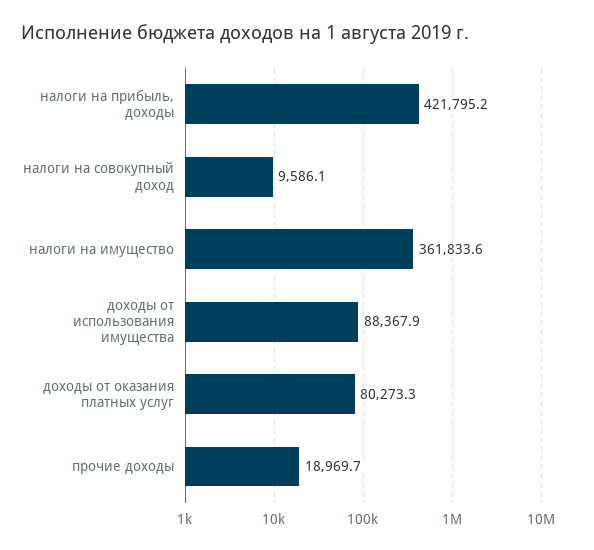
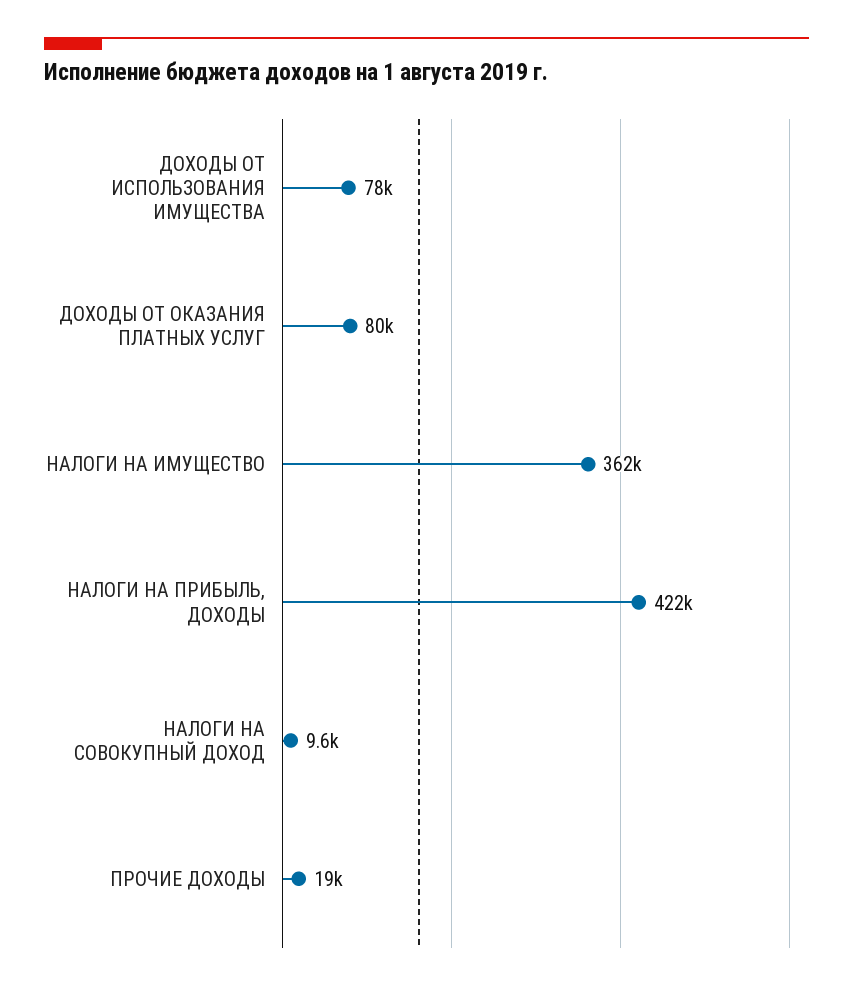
  {
    "налоги на прибыль, доходы": 421795.2,
    "налоги на совокупный доход": 9586.1,
    "налоги на имущество": 361833.6,
-   "доходы от использования имущества": 88367.9,
+   "доходы от использования имущества": 78000,
    "доходы от оказания платных услуг": 80273.3,
    "прочие доходы": 18969.7
  }

